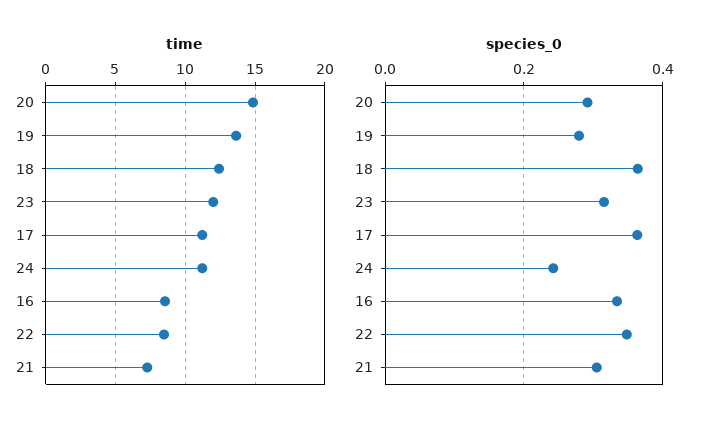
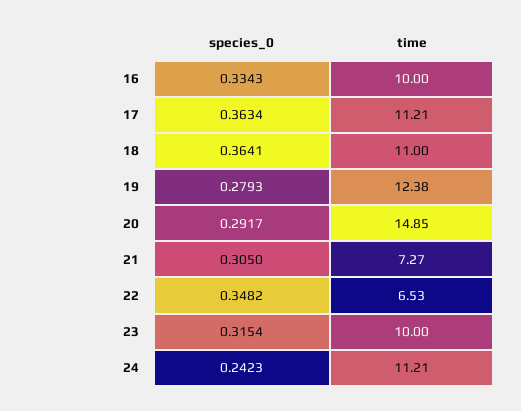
  {
    "time": {
      "20": 14.85,
-     "19": 13.5,
+     "19": 12.38,
-     "18": 12.5,
+     "18": 11,
-     "23": 12,
+     "23": 10,
      "17": 11.21,
      "24": 11.21,
-     "16": 8.5,
+     "16": 10,
-     "22": 8.5,
+     "22": 6.53,
      "21": 7.27
    },
    "species_0": {
      "20": 0.2917,
      "19": 0.2793,
      "18": 0.3641,
      "23": 0.3154,
      "17": 0.3634,
      "24": 0.2423,
      "16": 0.3343,
      "22": 0.3482,
      "21": 0.305
    }
  }

